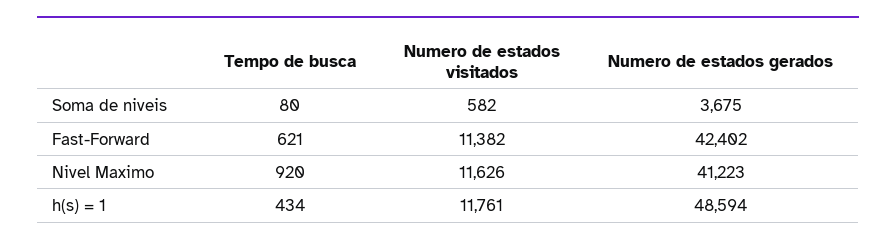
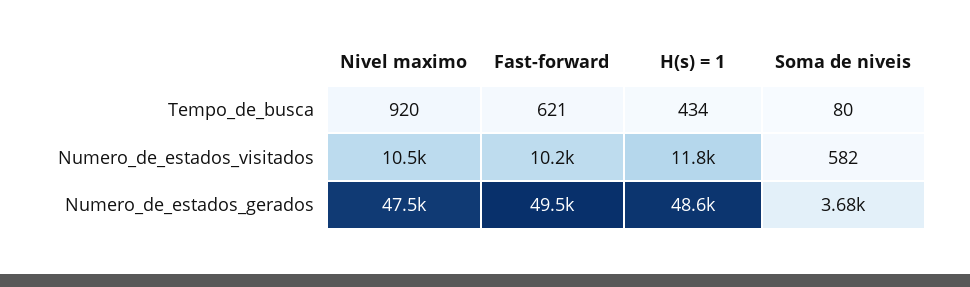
  {
    "Tempo de busca": {
      "Soma de niveis": 80,
      "Fast-Forward": 621,
      "Nivel Maximo": 920,
      "h(s) = 1": 434
    },
    "Numero de estados visitados": {
      "Soma de niveis": 582,
-     "Fast-Forward": 11382,
+     "Fast-Forward": 10200,
-     "Nivel Maximo": 11626,
+     "Nivel Maximo": 10500,
      "h(s) = 1": 11761
    },
    "Numero de estados gerados": {
      "Soma de niveis": 3675,
-     "Fast-Forward": 42402,
+     "Fast-Forward": 49500,
-     "Nivel Maximo": 41223,
+     "Nivel Maximo": 47500,
      "h(s) = 1": 48594
    }
  }

